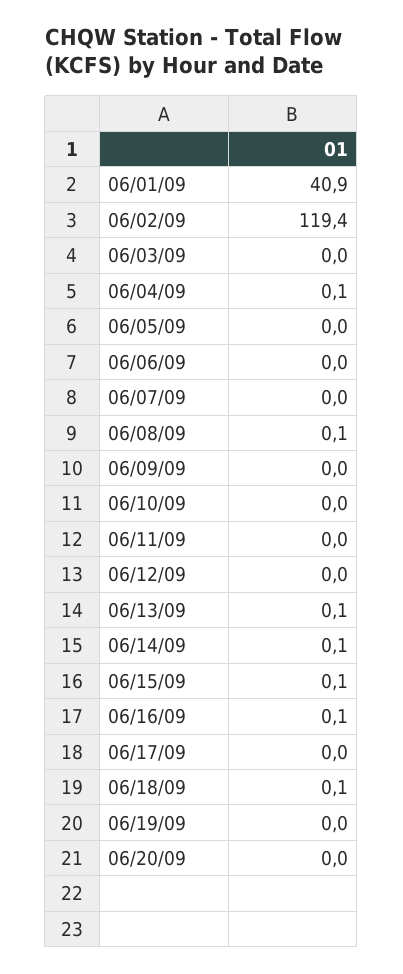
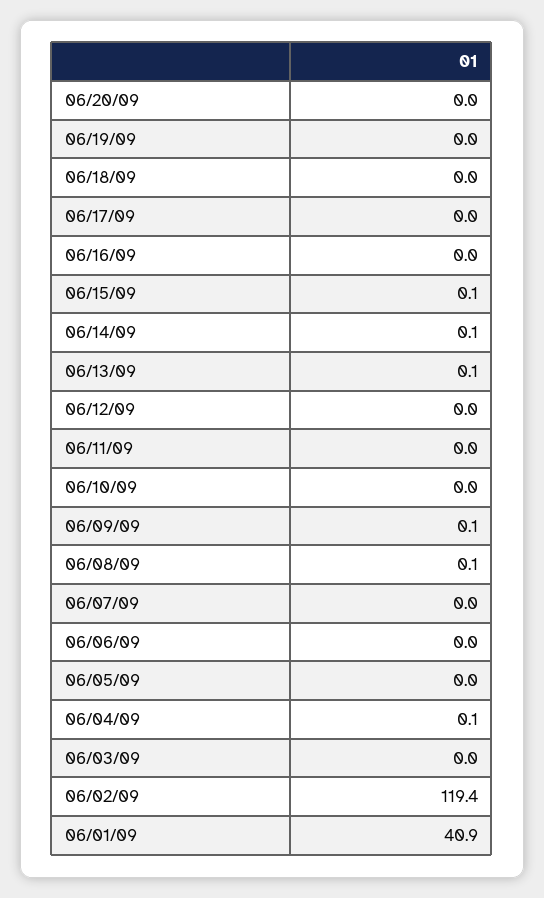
  {
    "06/01/09": 40.9,
    "06/02/09": 119.4,
    "06/03/09": 0,
    "06/04/09": 0.1,
    "06/05/09": 0,
    "06/06/09": 0,
    "06/07/09": 0,
    "06/08/09": 0.1,
-   "06/09/09": 0,
+   "06/09/09": 0.1,
    "06/10/09": 0,
    "06/11/09": 0,
    "06/12/09": 0,
    "06/13/09": 0.1,
    "06/14/09": 0.1,
    "06/15/09": 0.1,
-   "06/16/09": 0.1,
+   "06/16/09": 0,
    "06/17/09": 0,
-   "06/18/09": 0.1,
+   "06/18/09": 0,
    "06/19/09": 0,
    "06/20/09": 0
  }

